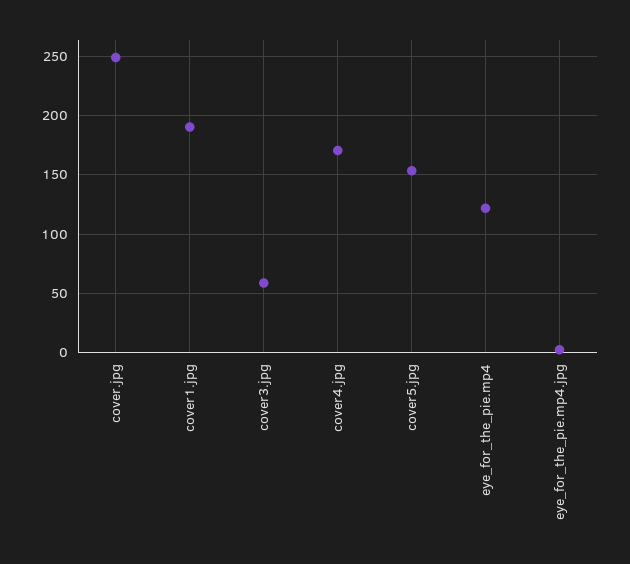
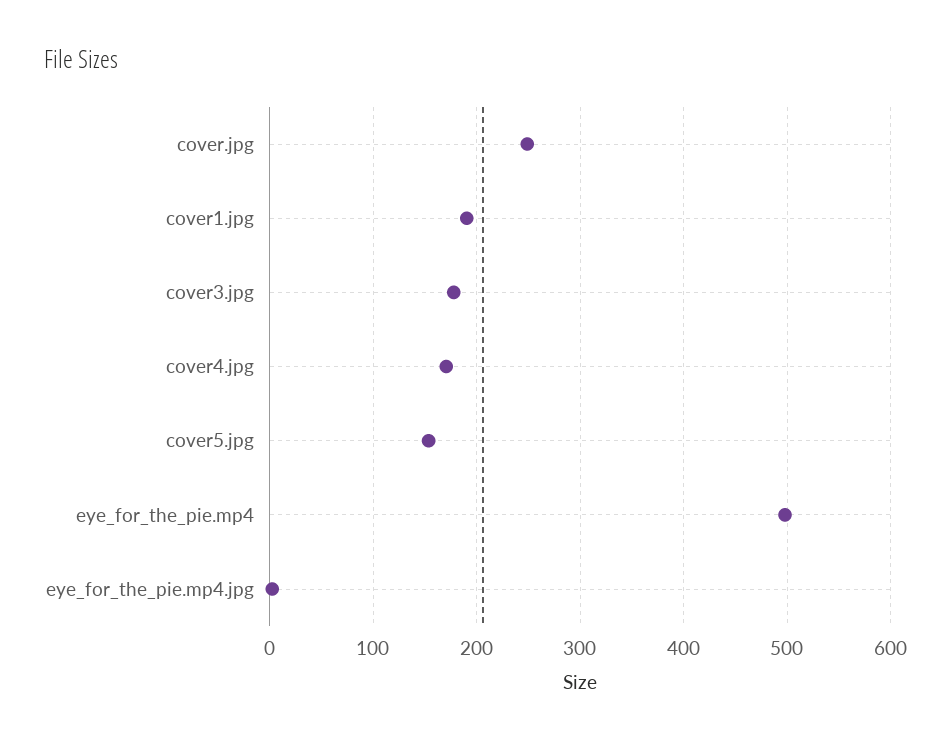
  {
    "cover.jpg": 250,
    "cover1.jpg": 190,
-   "cover3.jpg": 60,
+   "cover3.jpg": 180,
    "cover4.jpg": 170,
    "cover5.jpg": 150,
-   "eye_for_the_pie.mp4": 120,
+   "eye_for_the_pie.mp4": 500,
    "eye_for_the_pie.mp4.jpg": 0
  }

